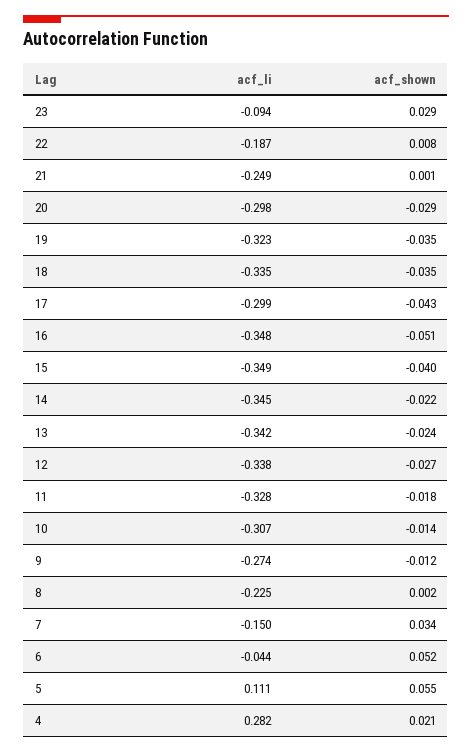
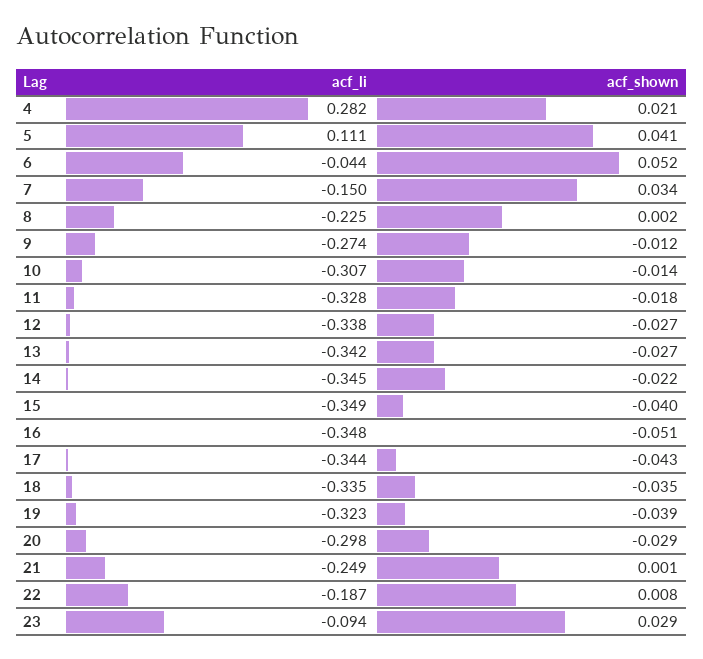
  {
    "acf_li": {
      "23": -0.094,
      "22": -0.187,
      "21": -0.249,
      "20": -0.298,
      "19": -0.323,
      "18": -0.335,
-     "17": -0.299,
+     "17": -0.344,
      "16": -0.348,
      "15": -0.349,
      "14": -0.345,
      "13": -0.342,
      "12": -0.338,
      "11": -0.328,
      "10": -0.307,
      "9": -0.274,
      "8": -0.225,
      "7": -0.15,
      "6": -0.044,
      "5": 0.111,
      "4": 0.282
    },
    "acf_shown": {
      "23": 0.029,
      "22": 0.008,
      "21": 0.001,
      "20": -0.029,
-     "19": -0.035,
+     "19": -0.039,
      "18": -0.035,
      "17": -0.043,
      "16": -0.051,
      "15": -0.04,
      "14": -0.022,
-     "13": -0.024,
+     "13": -0.027,
      "12": -0.027,
      "11": -0.018,
      "10": -0.014,
      "9": -0.012,
      "8": 0.002,
      "7": 0.034,
      "6": 0.052,
-     "5": 0.055,
+     "5": 0.041,
      "4": 0.021
    }
  }

